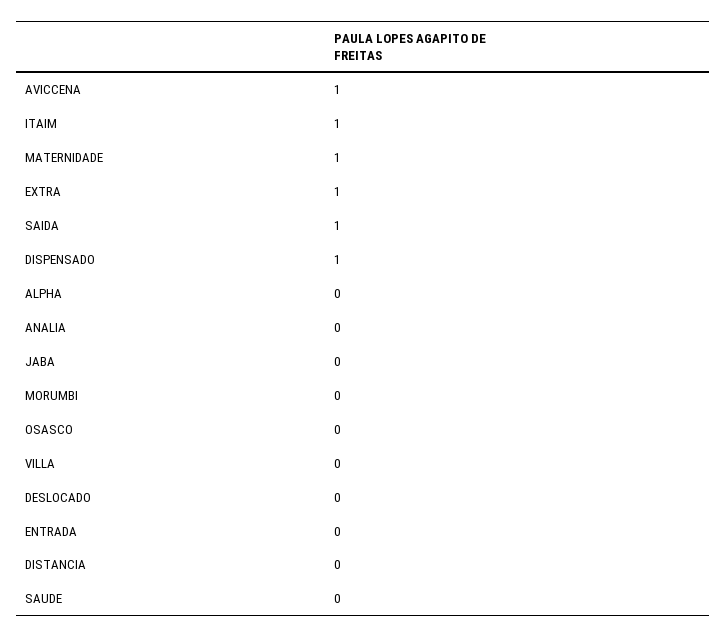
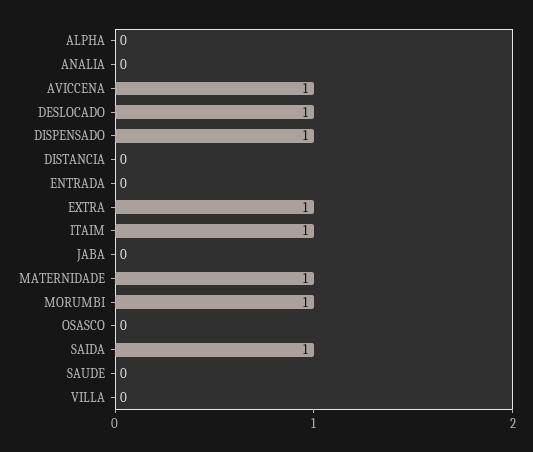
  {
    "AVICCENA": 1,
    "ITAIM": 1,
    "MATERNIDADE": 1,
    "EXTRA": 1,
    "SAIDA": 1,
    "DISPENSADO": 1,
    "ALPHA": 0,
    "ANALIA": 0,
    "JABA": 0,
-   "MORUMBI": 0,
+   "MORUMBI": 1,
    "OSASCO": 0,
    "VILLA": 0,
-   "DESLOCADO": 0,
+   "DESLOCADO": 1,
    "ENTRADA": 0,
    "DISTANCIA": 0,
    "SAUDE": 0
  }

